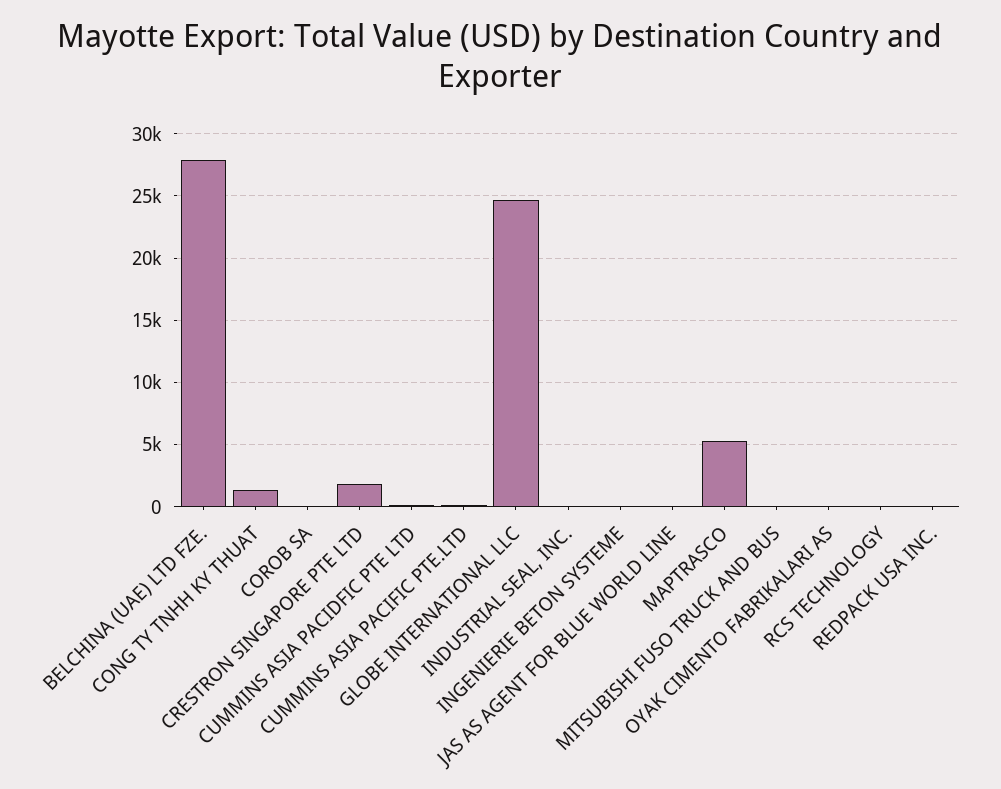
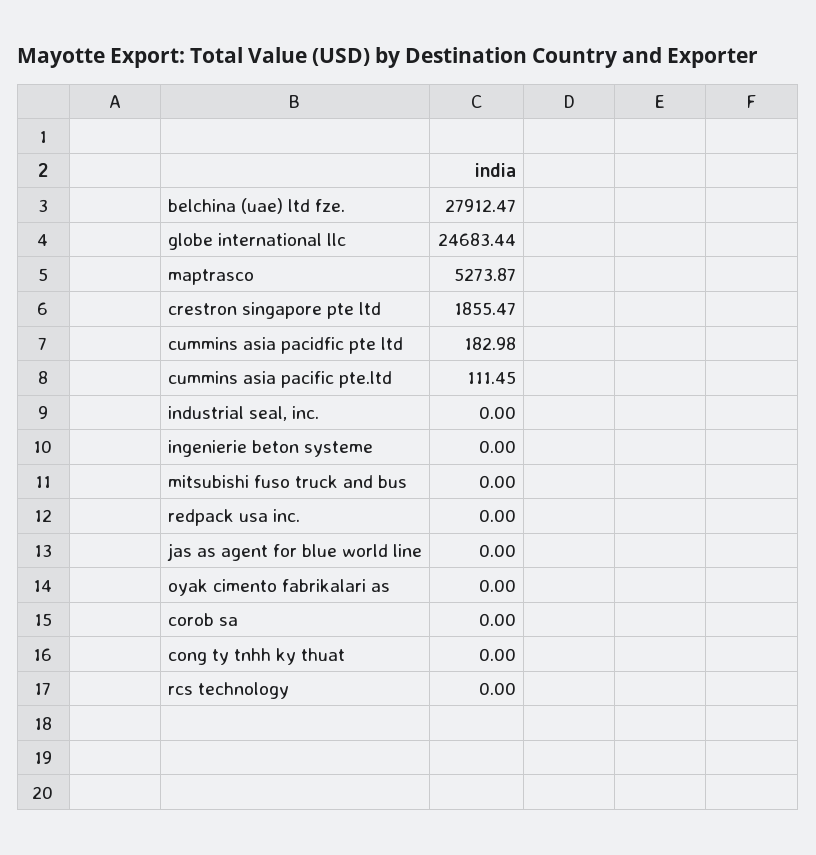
  {
    "BELCHINA (UAE) LTD FZE.": 27912.47,
-   "CONG TY TNHH KY THUAT": 1500,
+   "CONG TY TNHH KY THUAT": 0,
    "COROB SA": 0,
    "CRESTRON SINGAPORE PTE LTD": 1855.47,
    "CUMMINS ASIA PACIDFIC PTE LTD": 182.98,
    "CUMMINS ASIA PACIFIC PTE.LTD": 111.45,
    "GLOBE INTERNATIONAL LLC": 24683.44,
    "INDUSTRIAL SEAL, INC.": 0,
    "INGENIERIE BETON SYSTEME": 0,
    "JAS AS AGENT FOR BLUE WORLD LINE": 0,
    "MAPTRASCO": 5273.87,
    "MITSUBISHI FUSO TRUCK AND BUS": 0,
    "OYAK CIMENTO FABRIKALARI AS": 0,
    "RCS TECHNOLOGY": 0,
    "REDPACK USA INC.": 0
  }

